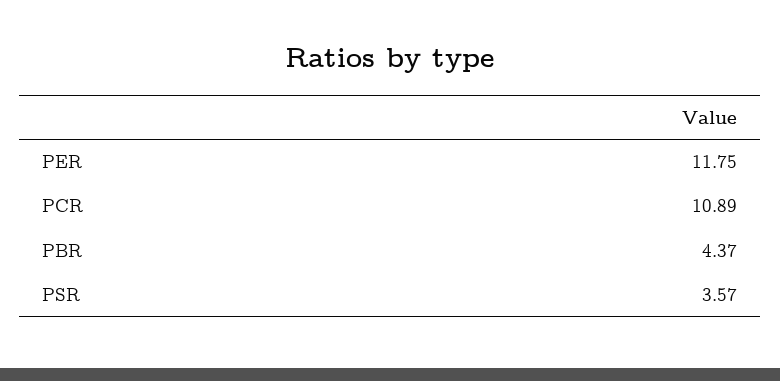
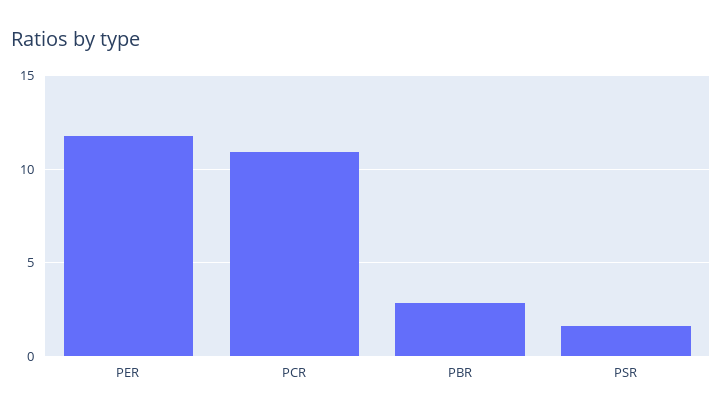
  {
    "PER": 11.75,
    "PCR": 10.89,
-   "PBR": 4.37,
+   "PBR": 3,
-   "PSR": 3.57
+   "PSR": 1.5
  }

